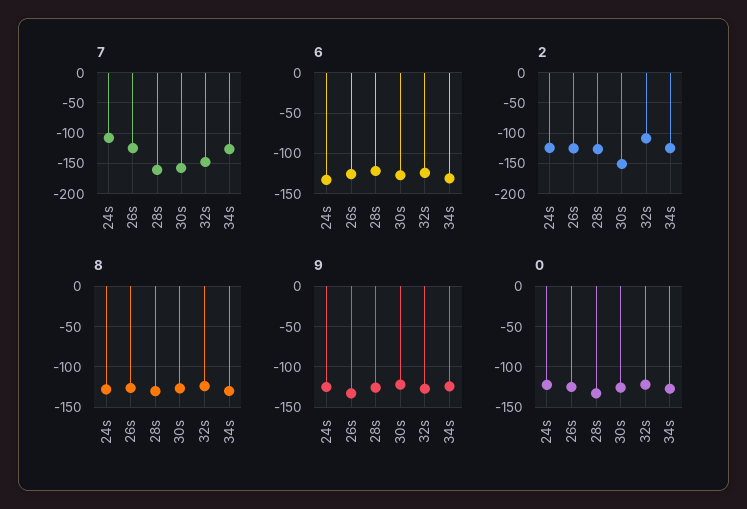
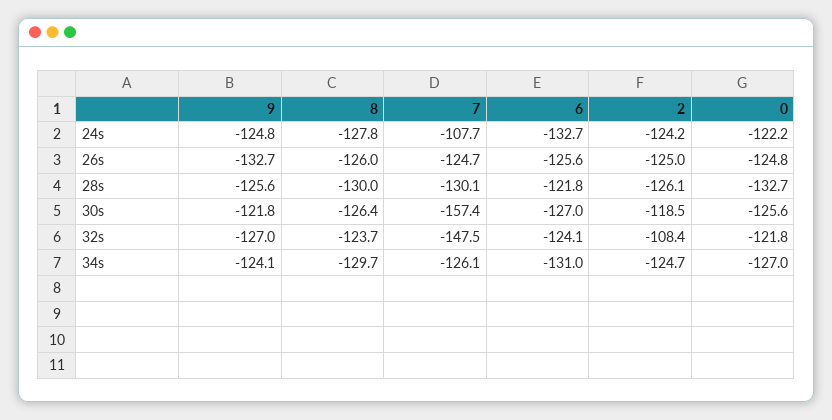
  {
    "7": {
      "24s": -107.7,
      "26s": -124.7,
-     "28s": -160,
+     "28s": -130.1,
      "30s": -157.4,
      "32s": -147.5,
      "34s": -126.1
    },
    "6": {
      "24s": -132.7,
      "26s": -125.6,
      "28s": -121.8,
      "30s": -127,
      "32s": -124.1,
      "34s": -131
    },
    "2": {
      "24s": -124.2,
      "26s": -125,
      "28s": -126.1,
-     "30s": -150,
+     "30s": -118.5,
      "32s": -108.4,
      "34s": -124.7
    },
    "8": {
      "24s": -127.8,
      "26s": -126,
      "28s": -130,
      "30s": -126.4,
      "32s": -123.7,
      "34s": -129.7
    },
    "9": {
      "24s": -124.8,
      "26s": -132.7,
      "28s": -125.6,
      "30s": -121.8,
      "32s": -127,
      "34s": -124.1
    },
    "0": {
      "24s": -122.2,
      "26s": -124.8,
      "28s": -132.7,
      "30s": -125.6,
      "32s": -121.8,
      "34s": -127
    }
  }

